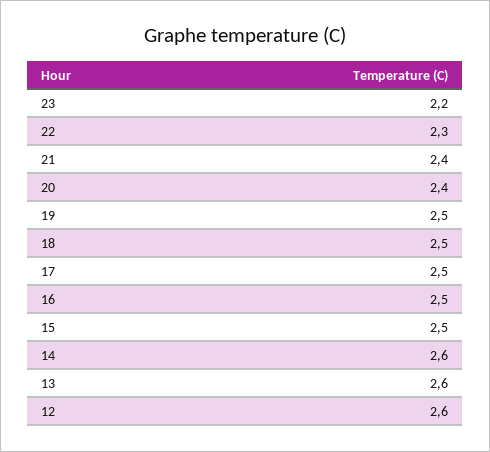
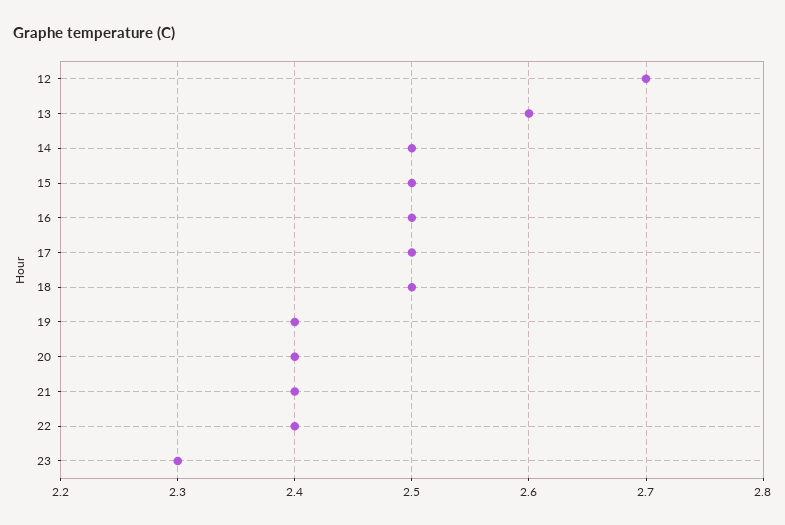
  {
-   "23": 2.2,
+   "23": 2.3,
-   "22": 2.3,
+   "22": 2.4,
    "21": 2.4,
    "20": 2.4,
-   "19": 2.5,
+   "19": 2.4,
    "18": 2.5,
    "17": 2.5,
    "16": 2.5,
    "15": 2.5,
-   "14": 2.6,
+   "14": 2.5,
    "13": 2.6,
-   "12": 2.6
+   "12": 2.7
  }

